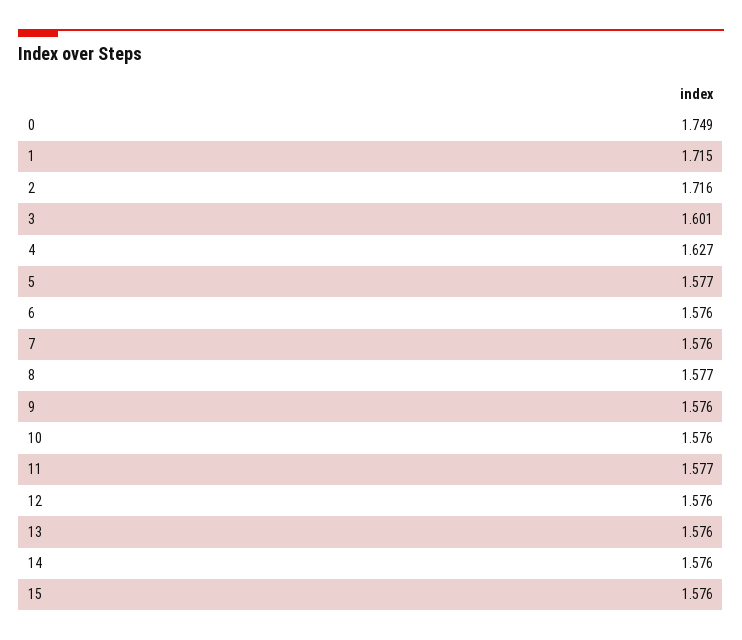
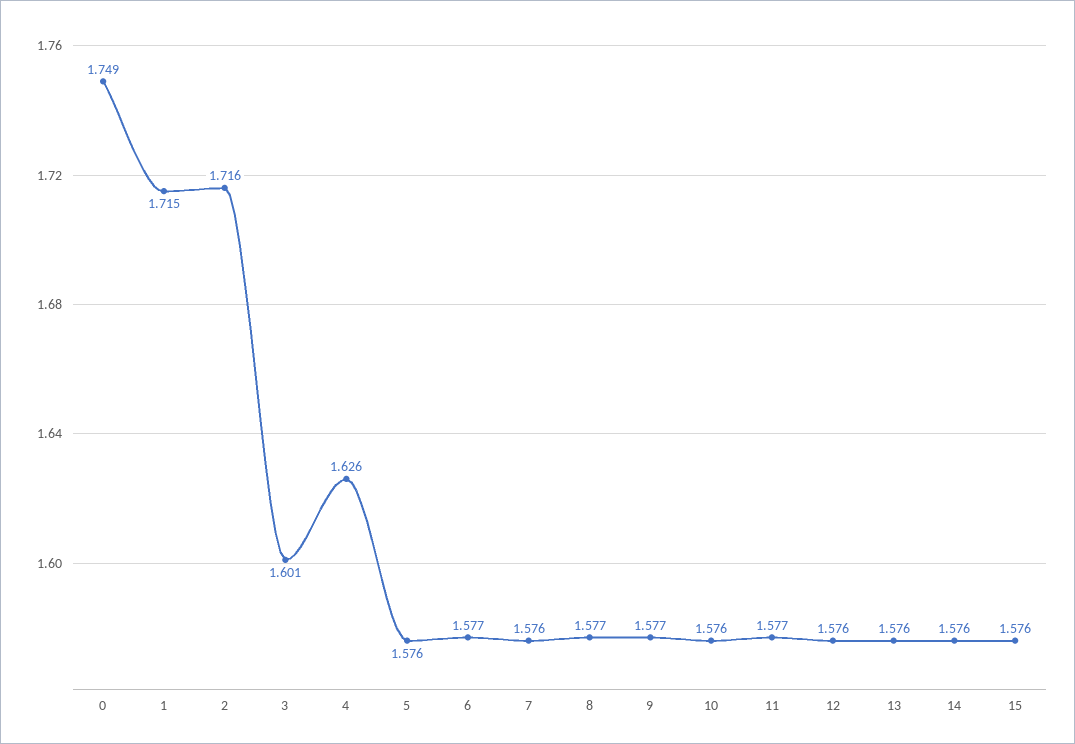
  {
    "0": 1.749,
    "1": 1.715,
    "2": 1.716,
    "3": 1.601,
-   "4": 1.627,
+   "4": 1.626,
-   "5": 1.577,
+   "5": 1.576,
-   "6": 1.576,
+   "6": 1.577,
    "7": 1.576,
    "8": 1.577,
-   "9": 1.576,
+   "9": 1.577,
    "10": 1.576,
    "11": 1.577,
    "12": 1.576,
    "13": 1.576,
    "14": 1.576,
    "15": 1.576
  }

